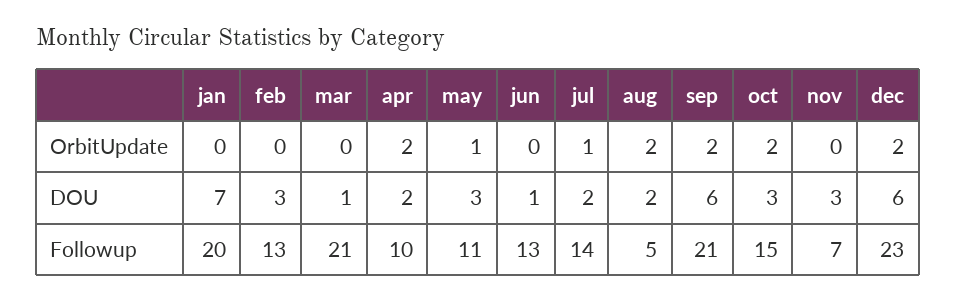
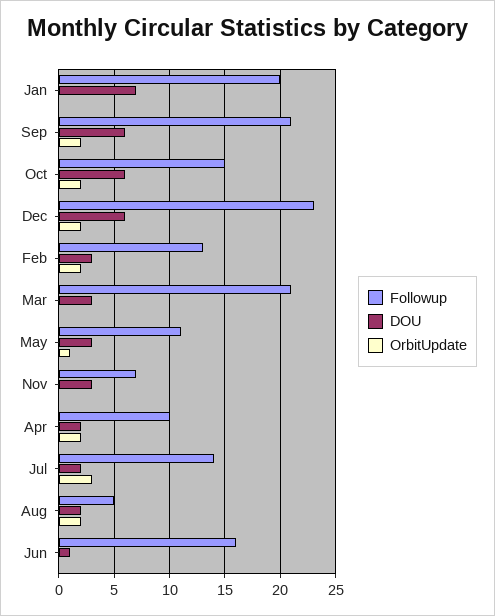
  {
    "OrbitUpdate": {
      "jan": 0,
-     "feb": 0,
+     "feb": 2,
      "mar": 0,
      "apr": 2,
      "may": 1,
      "jun": 0,
-     "jul": 1,
+     "jul": 3,
      "aug": 2,
      "sep": 2,
      "oct": 2,
      "nov": 0,
      "dec": 2
    },
    "DOU": {
      "jan": 7,
      "feb": 3,
-     "mar": 1,
+     "mar": 3,
      "apr": 2,
      "may": 3,
      "jun": 1,
      "jul": 2,
      "aug": 2,
      "sep": 6,
-     "oct": 3,
+     "oct": 6,
      "nov": 3,
      "dec": 6
    },
    "Followup": {
      "jan": 20,
      "feb": 13,
      "mar": 21,
      "apr": 10,
      "may": 11,
-     "jun": 13,
+     "jun": 16,
      "jul": 14,
      "aug": 5,
      "sep": 21,
      "oct": 15,
      "nov": 7,
      "dec": 23
    }
  }

